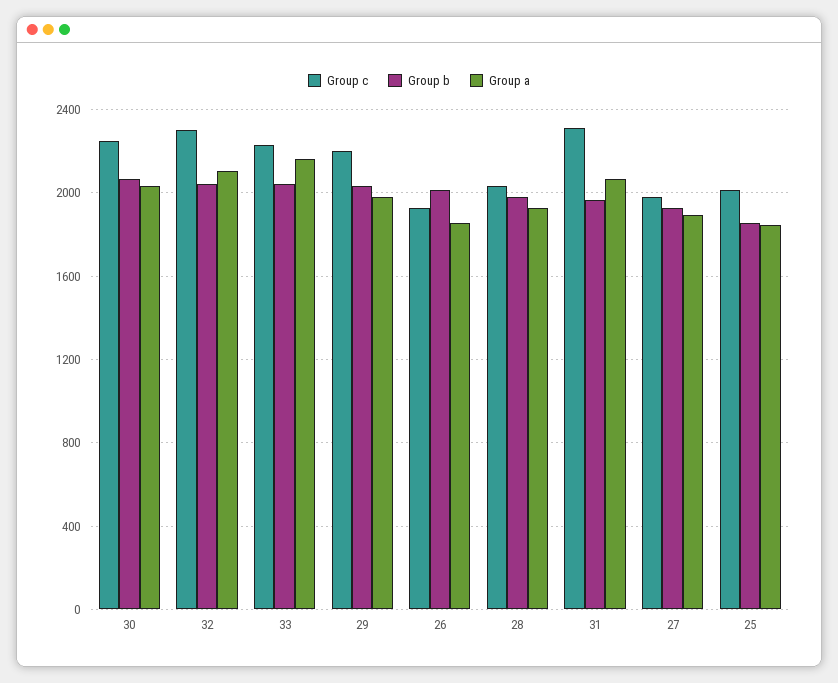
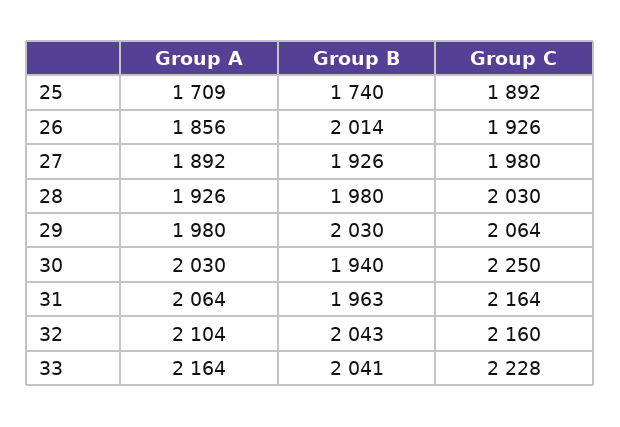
  {
    "Group c": {
      "30": 2250,
-     "32": 2300,
+     "32": 2160,
      "33": 2228,
-     "29": 2200,
+     "29": 2064,
      "26": 1926,
      "28": 2030,
-     "31": 2300,
+     "31": 2164,
      "27": 1980,
-     "25": 2000
+     "25": 1892
    },
    "Group b": {
-     "30": 2050,
+     "30": 1940,
      "32": 2043,
      "33": 2041,
      "29": 2030,
      "26": 2014,
      "28": 1980,
      "31": 1963,
      "27": 1926,
-     "25": 1850
+     "25": 1740
    },
    "Group a": {
      "30": 2030,
      "32": 2104,
      "33": 2164,
      "29": 1980,
      "26": 1856,
      "28": 1926,
      "31": 2064,
      "27": 1892,
-     "25": 1850
+     "25": 1709
    }
  }

